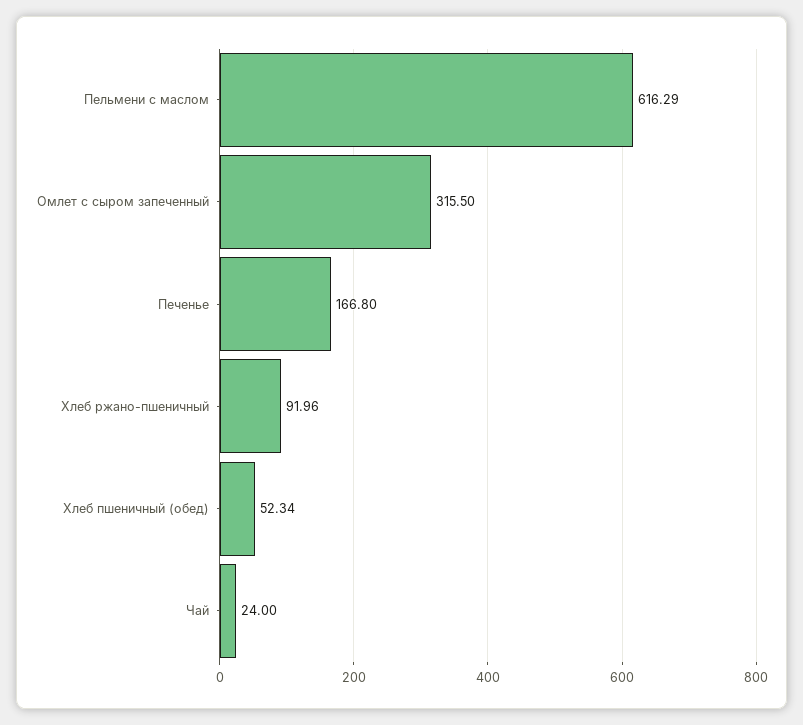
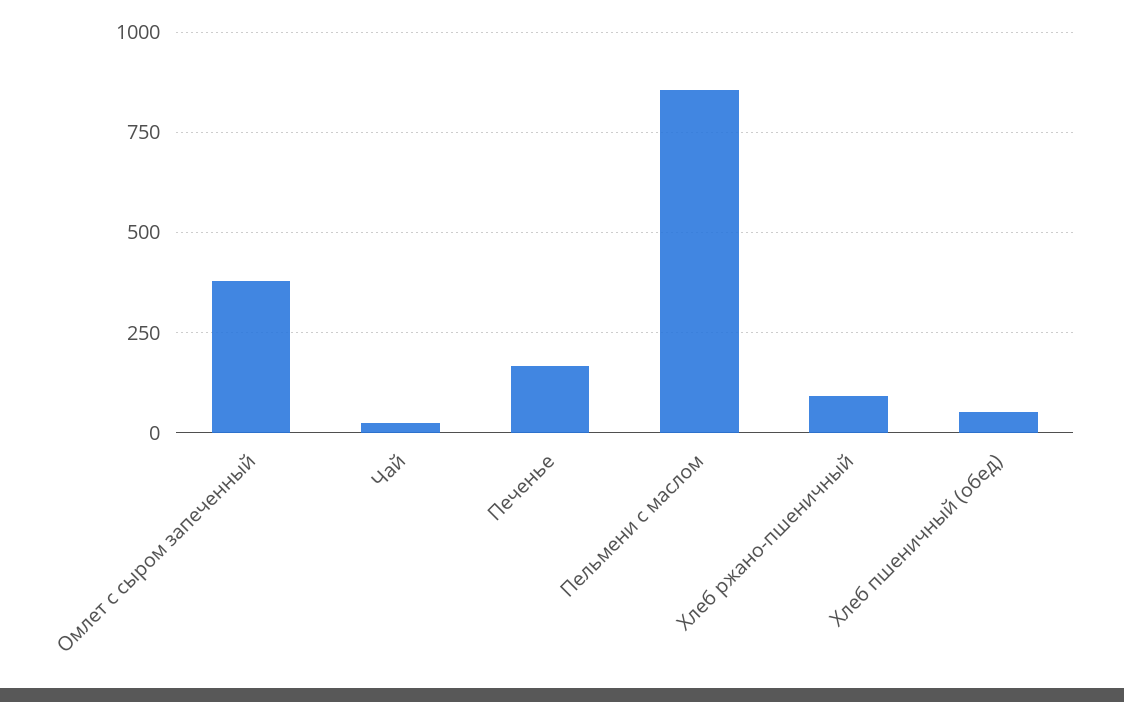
  {
-   "Пельмени с маслом": 616.29,
+   "Пельмени с маслом": 850,
-   "Омлет с сыром запеченный": 315.5,
+   "Омлет с сыром запеченный": 375,
    "Печенье": 166.8,
    "Хлеб ржано-пшеничный": 91.96,
    "Хлеб пшеничный (обед)": 52.34,
    "Чай": 24
  }

